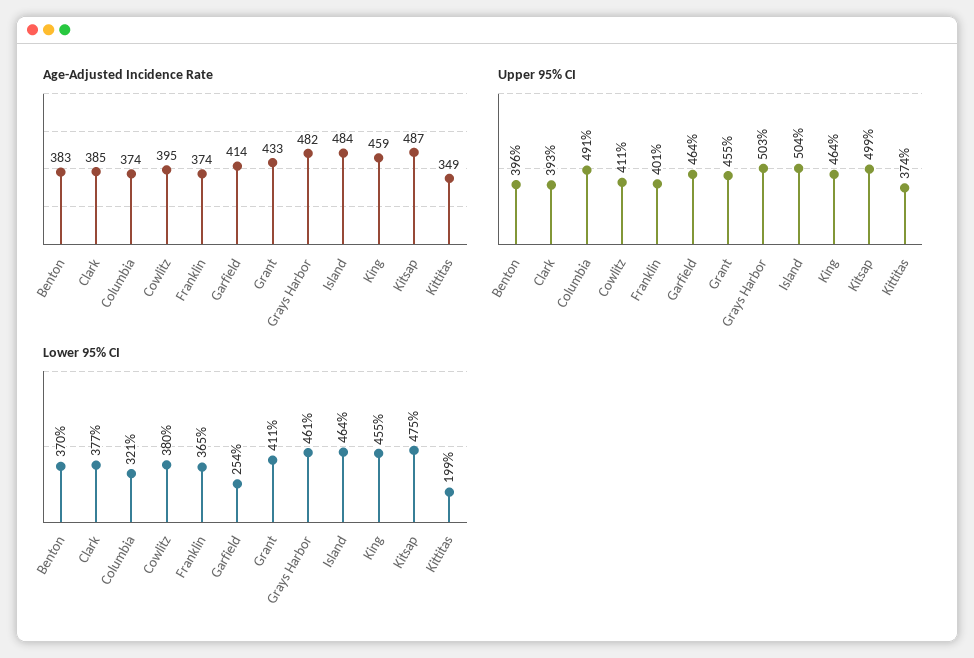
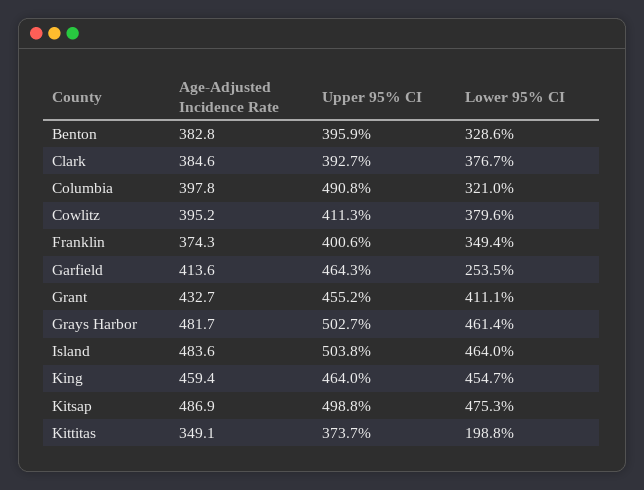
  {
    "Age-Adjusted Incidence Rate": {
      "Benton": 382.8,
      "Clark": 384.6,
-     "Columbia": 374,
+     "Columbia": 397.8,
      "Cowlitz": 395.2,
      "Franklin": 374.3,
      "Garfield": 413.6,
      "Grant": 432.7,
      "Grays Harbor": 481.7,
      "Island": 483.6,
      "King": 459.4,
      "Kitsap": 486.9,
      "Kittitas": 349.1
    },
    "Upper 95% CI": {
      "Benton": 395.9,
      "Clark": 392.7,
      "Columbia": 490.8,
      "Cowlitz": 411.3,
      "Franklin": 400.6,
      "Garfield": 464.3,
      "Grant": 455.2,
      "Grays Harbor": 502.7,
      "Island": 503.8,
      "King": 464,
      "Kitsap": 498.8,
      "Kittitas": 373.7
    },
    "Lower 95% CI": {
-     "Benton": 370,
+     "Benton": 328.6,
      "Clark": 376.7,
      "Columbia": 321,
      "Cowlitz": 379.6,
-     "Franklin": 365,
+     "Franklin": 349.4,
      "Garfield": 253.5,
      "Grant": 411.1,
      "Grays Harbor": 461.4,
      "Island": 464,
      "King": 454.7,
      "Kitsap": 475.3,
      "Kittitas": 198.8
    }
  }

